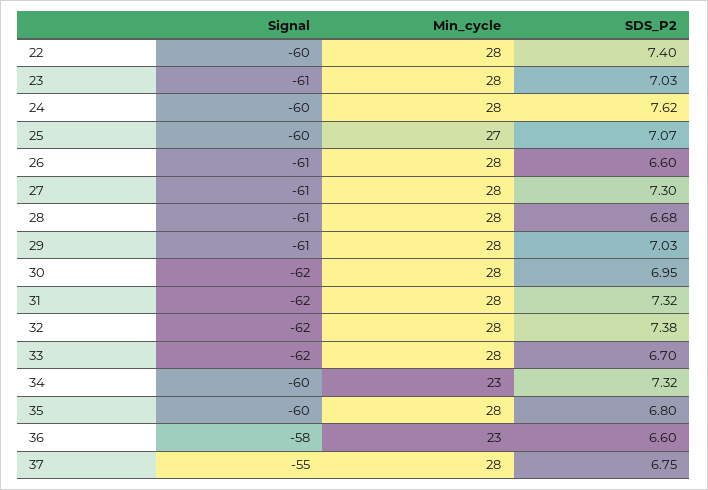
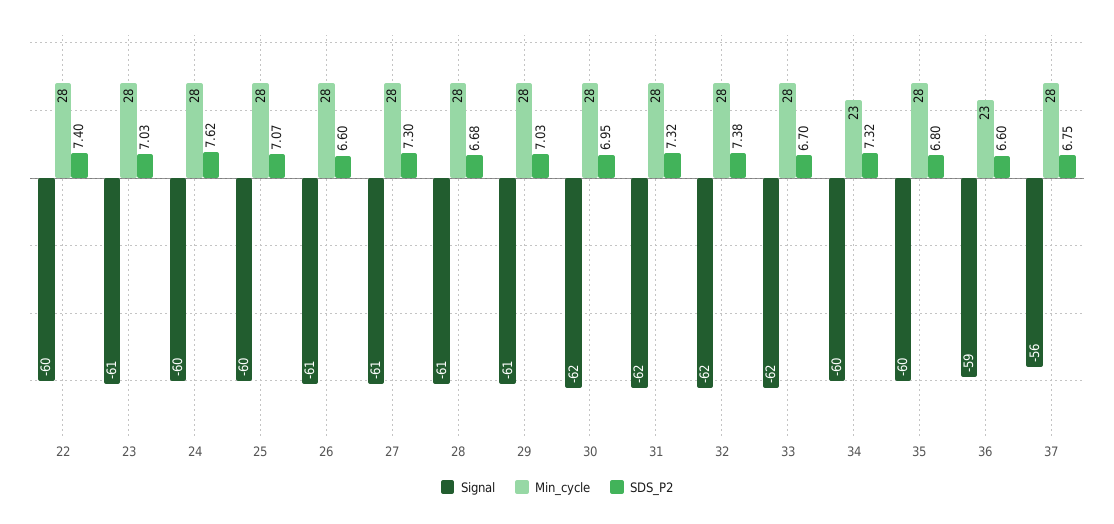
  {
    "Signal": {
      "22": -60,
      "23": -61,
      "24": -60,
      "25": -60,
      "26": -61,
      "27": -61,
      "28": -61,
      "29": -61,
      "30": -62,
      "31": -62,
      "32": -62,
      "33": -62,
      "34": -60,
      "35": -60,
-     "36": -58,
+     "36": -59,
-     "37": -55
+     "37": -56
    },
    "Min_cycle": {
      "22": 28,
      "23": 28,
      "24": 28,
-     "25": 27,
+     "25": 28,
      "26": 28,
      "27": 28,
      "28": 28,
      "29": 28,
      "30": 28,
      "31": 28,
      "32": 28,
      "33": 28,
      "34": 23,
      "35": 28,
      "36": 23,
      "37": 28
    },
    "SDS_P2": {
      "22": 7.4,
      "23": 7.03,
      "24": 7.62,
      "25": 7.07,
      "26": 6.6,
      "27": 7.3,
      "28": 6.68,
      "29": 7.03,
      "30": 6.95,
      "31": 7.32,
      "32": 7.38,
      "33": 6.7,
      "34": 7.32,
      "35": 6.8,
      "36": 6.6,
      "37": 6.75
    }
  }

